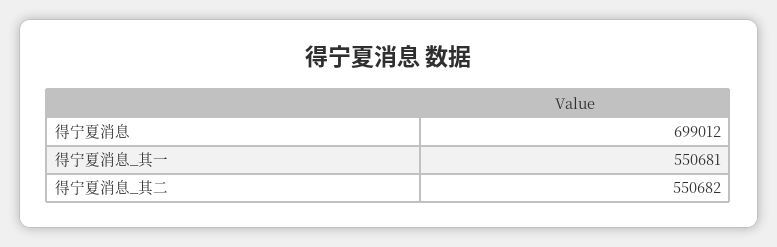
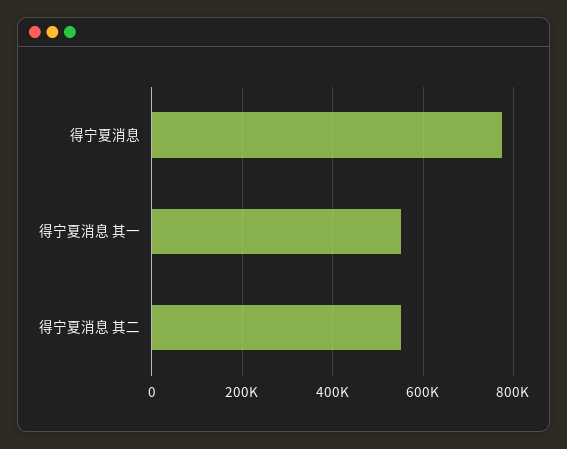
  {
-   "得宁夏消息": 699012,
+   "得宁夏消息": 780000,
    "得宁夏消息_其一": 550681,
    "得宁夏消息_其二": 550682
  }

